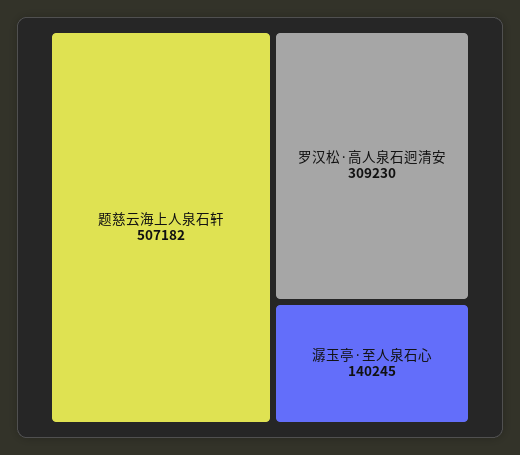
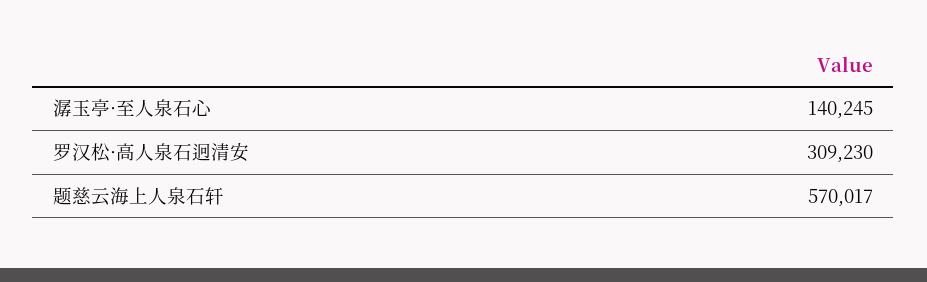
  {
-   "题慈云海上人泉石轩": 507182,
+   "题慈云海上人泉石轩": 570017,
    "罗汉松·高人泉石迥清安": 309230,
    "潺玉亭·至人泉石心": 140245
  }

